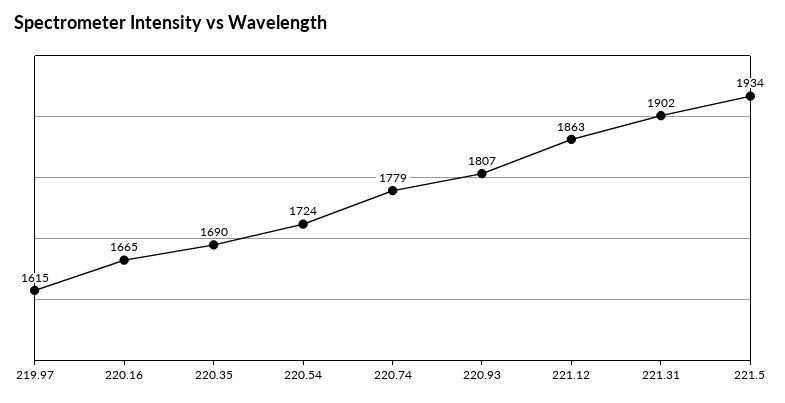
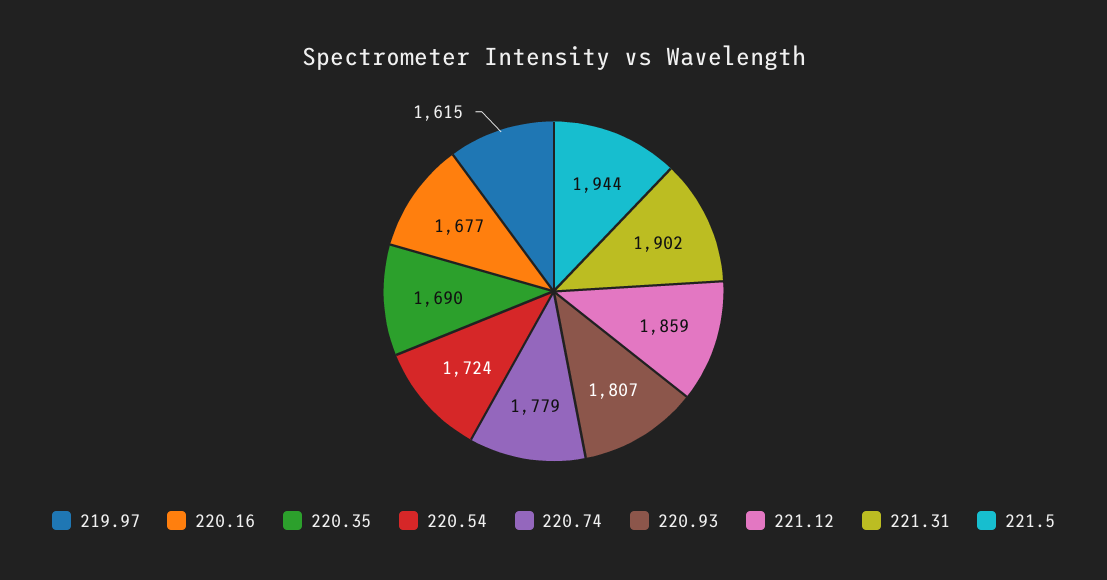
  {
    "219.97": 1615,
-   "220.16": 1665,
+   "220.16": 1677,
    "220.35": 1690,
    "220.54": 1724,
    "220.74": 1779,
    "220.93": 1807,
-   "221.12": 1863,
+   "221.12": 1859,
    "221.31": 1902,
-   "221.5": 1934
+   "221.5": 1944
  }

